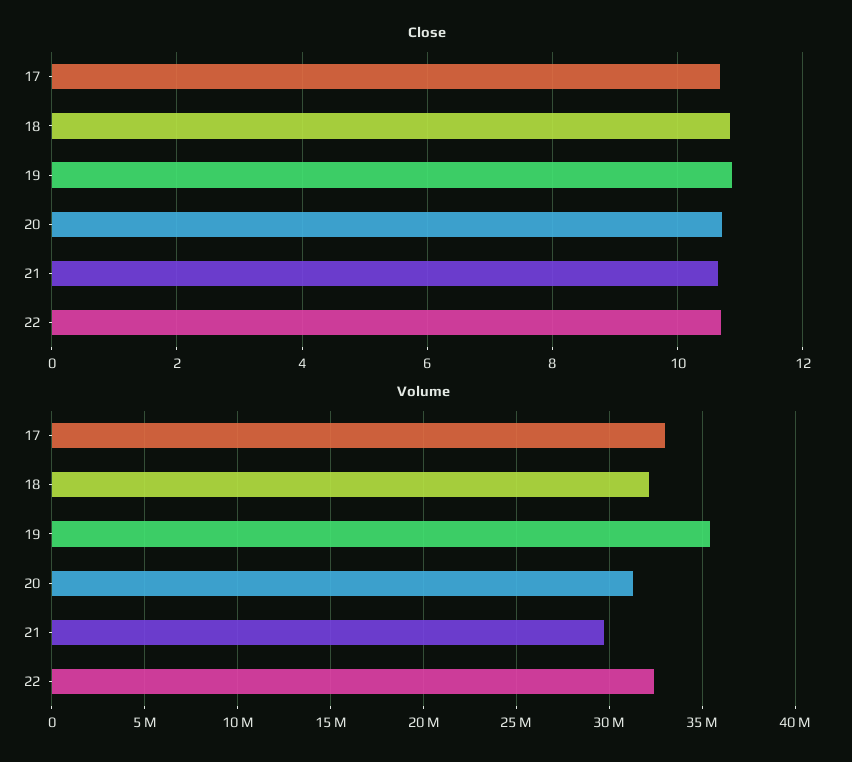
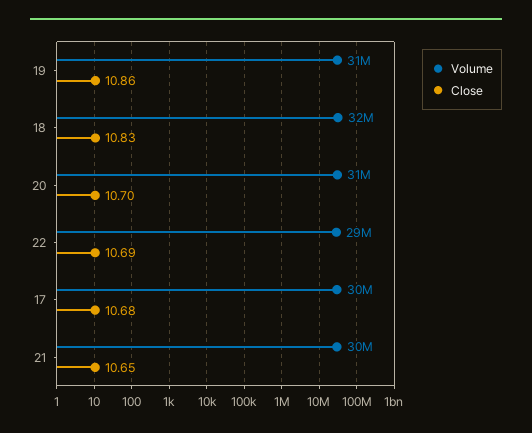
  {
    "Close": {
      "17": 10.68,
      "18": 10.83,
      "19": 10.86,
      "20": 10.7,
      "21": 10.65,
      "22": 10.69
    },
    "Volume": {
-     "17": 33000000,
+     "17": 30000000,
      "18": 32000000,
-     "19": 35500000,
+     "19": 31000000,
      "20": 31000000,
      "21": 30000000,
-     "22": 32500000
+     "22": 29000000
    }
  }

